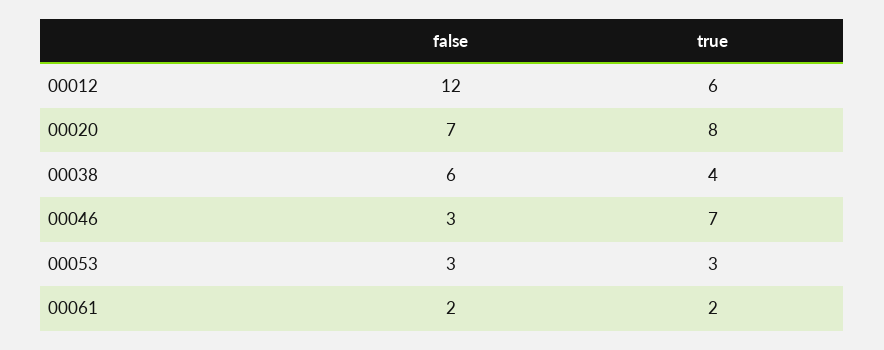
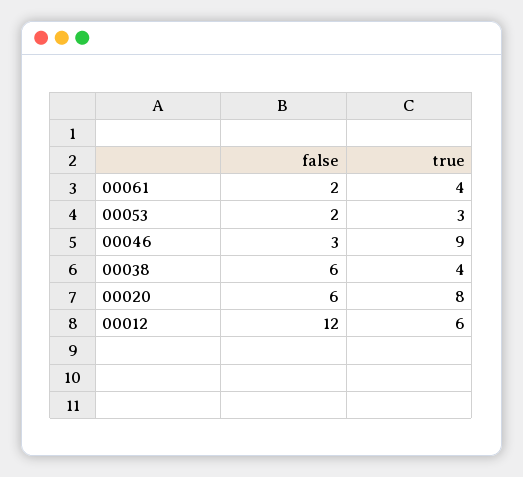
  {
    "false": {
      "00012": 12,
-     "00020": 7,
+     "00020": 6,
      "00038": 6,
      "00046": 3,
-     "00053": 3,
+     "00053": 2,
      "00061": 2
    },
    "true": {
      "00012": 6,
      "00020": 8,
      "00038": 4,
-     "00046": 7,
+     "00046": 9,
      "00053": 3,
-     "00061": 2
+     "00061": 4
    }
  }

